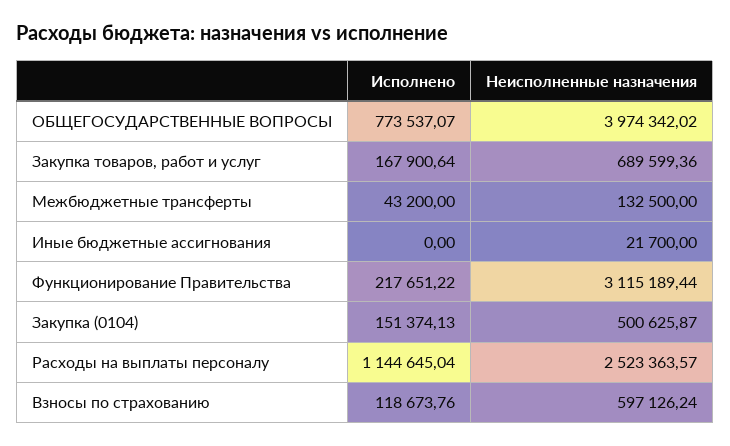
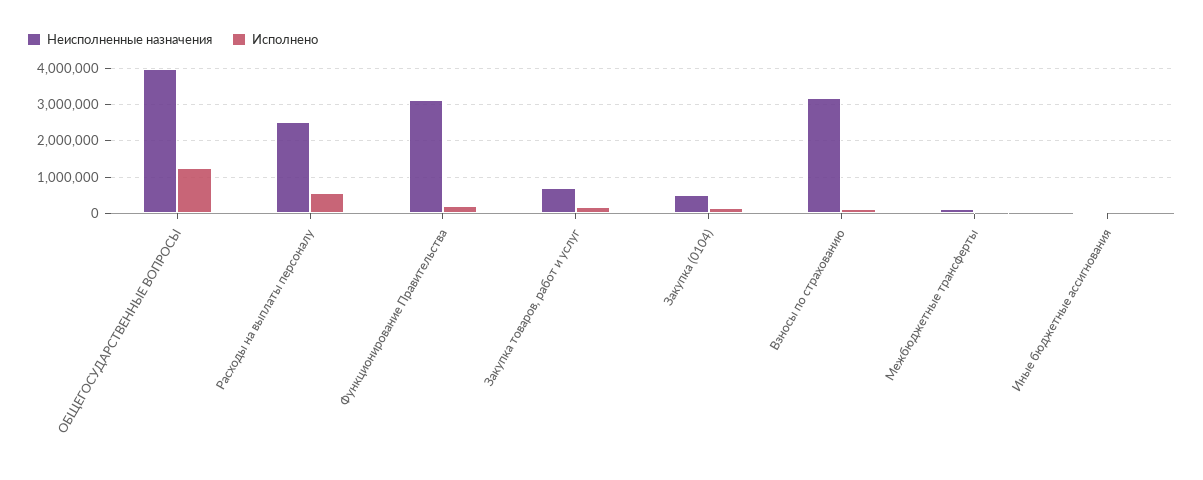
  {
    "Исполнено": {
-     "ОБЩЕГОСУДАРСТВЕННЫЕ ВОПРОСЫ": 773537.07,
+     "ОБЩЕГОСУДАРСТВЕННЫЕ ВОПРОСЫ": 1200000,
      "Закупка товаров, работ и услуг": 167900.64,
      "Межбюджетные трансферты": 43200,
      "Иные бюджетные ассигнования": 0,
      "Функционирование Правительства": 217651.22,
      "Закупка (0104)": 151374.13,
-     "Расходы на выплаты персоналу": 1144645.04,
+     "Расходы на выплаты персоналу": 600000,
      "Взносы по страхованию": 118673.76
    },
    "Неисполненные назначения": {
      "ОБЩЕГОСУДАРСТВЕННЫЕ ВОПРОСЫ": 3974342.02,
      "Закупка товаров, работ и услуг": 689599.36,
      "Межбюджетные трансферты": 132500,
      "Иные бюджетные ассигнования": 21700,
      "Функционирование Правительства": 3115189.44,
      "Закупка (0104)": 500625.87,
      "Расходы на выплаты персоналу": 2523363.57,
-     "Взносы по страхованию": 597126.24
+     "Взносы по страхованию": 3200000
    }
  }

